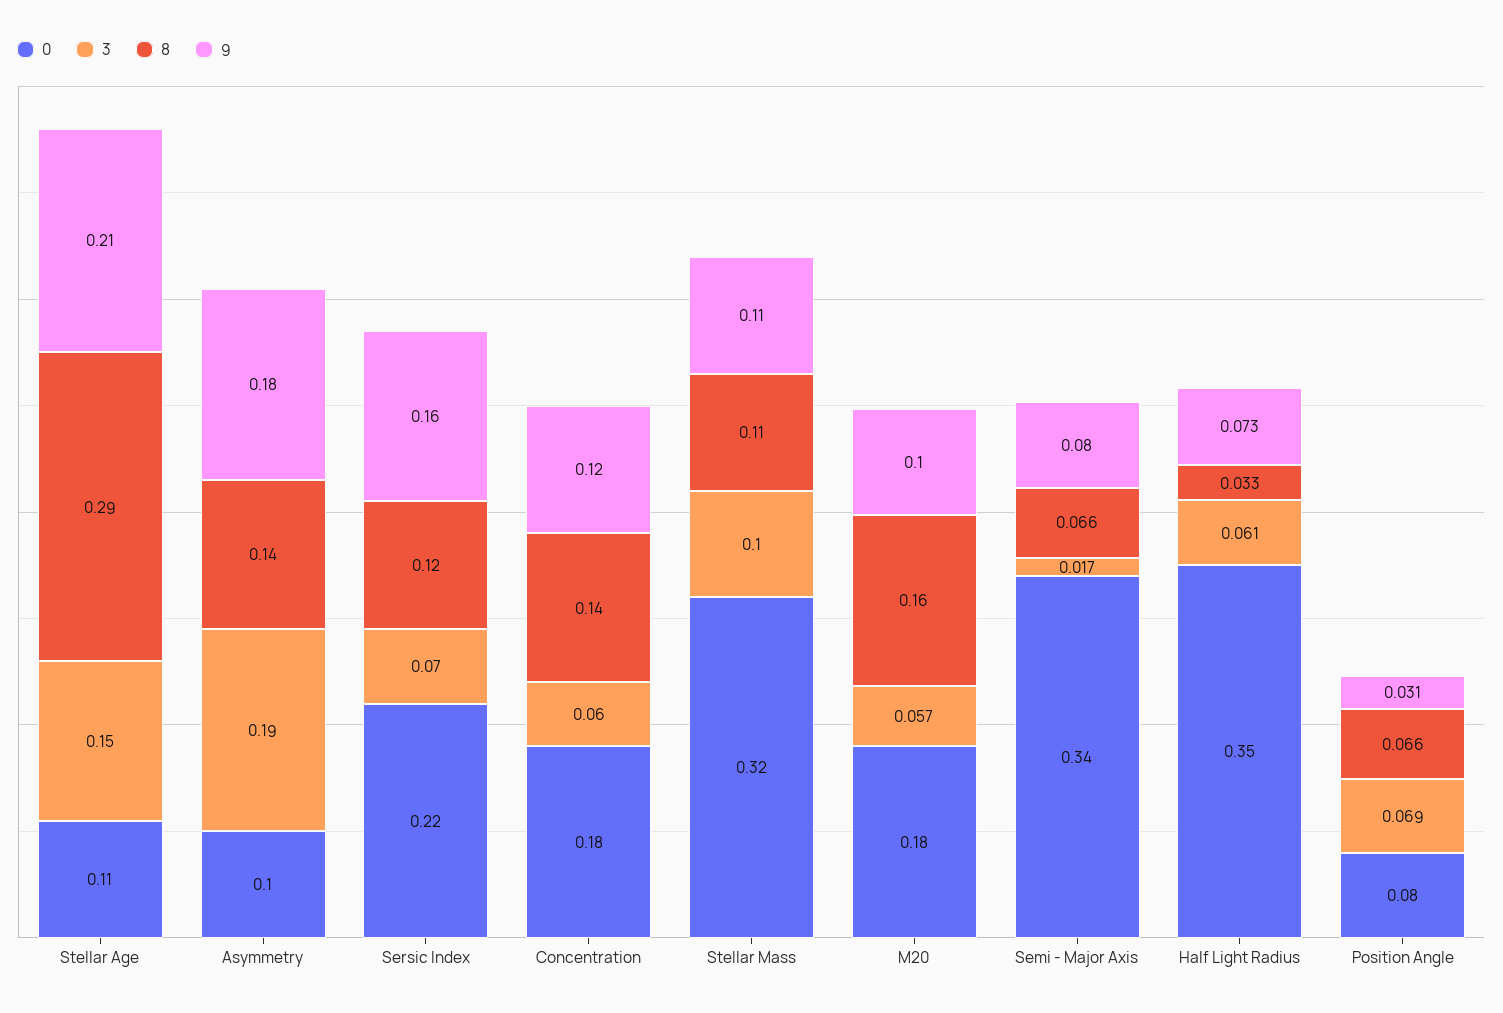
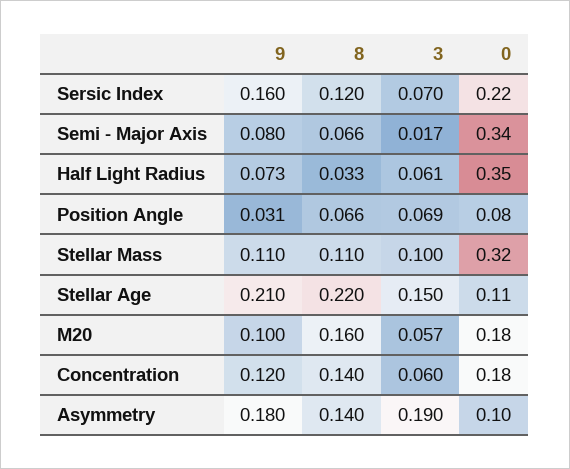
  {
    "0": {
      "Stellar Age": 0.11,
      "Asymmetry": 0.1,
      "Sersic Index": 0.22,
      "Concentration": 0.18,
      "Stellar Mass": 0.32,
      "M20": 0.18,
      "Semi - Major Axis": 0.34,
      "Half Light Radius": 0.35,
      "Position Angle": 0.08
    },
    "3": {
      "Stellar Age": 0.15,
      "Asymmetry": 0.19,
      "Sersic Index": 0.07,
      "Concentration": 0.06,
      "Stellar Mass": 0.1,
      "M20": 0.057,
      "Semi - Major Axis": 0.017,
      "Half Light Radius": 0.061,
      "Position Angle": 0.069
    },
    "8": {
-     "Stellar Age": 0.29,
+     "Stellar Age": 0.22,
      "Asymmetry": 0.14,
      "Sersic Index": 0.12,
      "Concentration": 0.14,
      "Stellar Mass": 0.11,
      "M20": 0.16,
      "Semi - Major Axis": 0.066,
      "Half Light Radius": 0.033,
      "Position Angle": 0.066
    },
    "9": {
      "Stellar Age": 0.21,
      "Asymmetry": 0.18,
      "Sersic Index": 0.16,
      "Concentration": 0.12,
      "Stellar Mass": 0.11,
      "M20": 0.1,
      "Semi - Major Axis": 0.08,
      "Half Light Radius": 0.073,
      "Position Angle": 0.031
    }
  }

